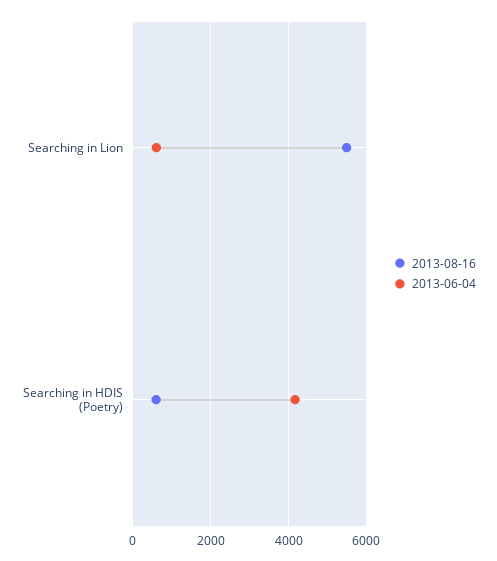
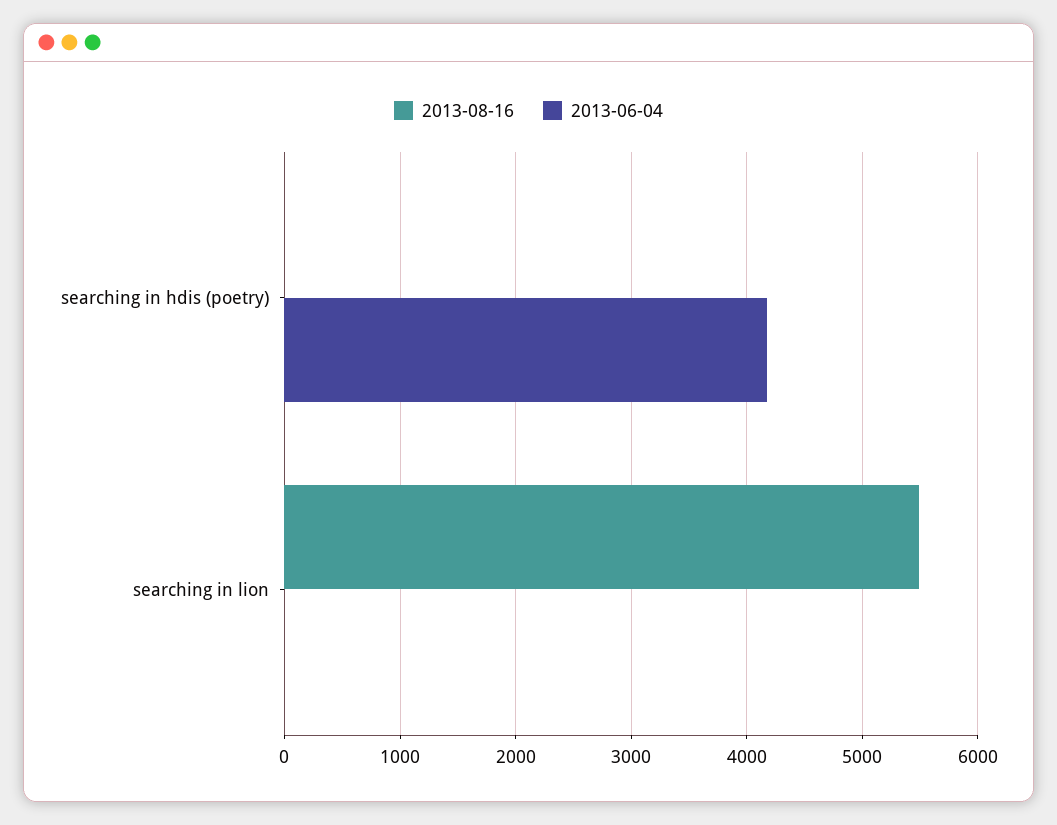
  {
    "2013-08-16": {
      "Searching in Lion": 5500,
-     "Searching in HDIS (Poetry)": 600
+     "Searching in HDIS (Poetry)": 0
    },
    "2013-06-04": {
-     "Searching in Lion": 600,
+     "Searching in Lion": 0,
      "Searching in HDIS (Poetry)": 4200
    }
  }

